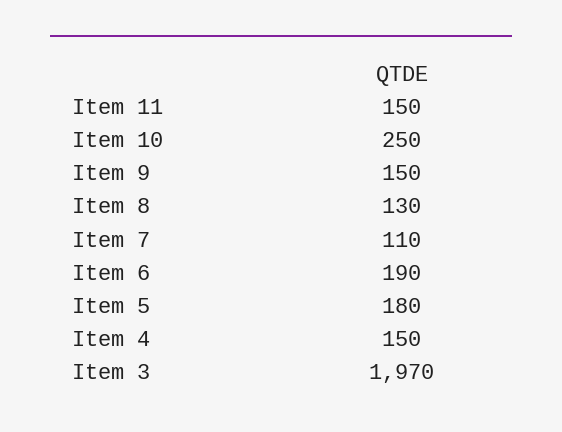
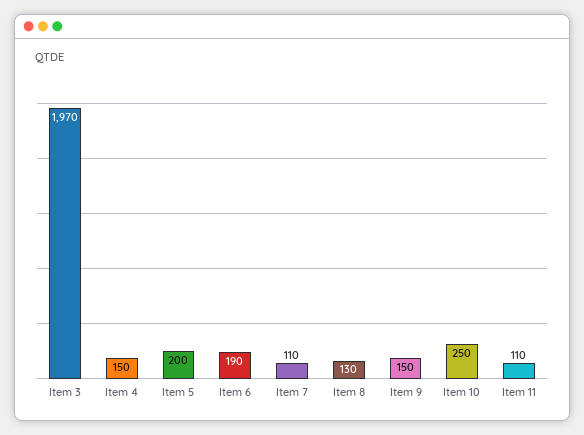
  {
-   "Item 11": 150,
+   "Item 11": 110,
    "Item 10": 250,
    "Item 9": 150,
    "Item 8": 130,
    "Item 7": 110,
    "Item 6": 190,
-   "Item 5": 180,
+   "Item 5": 200,
    "Item 4": 150,
    "Item 3": 1970
  }

